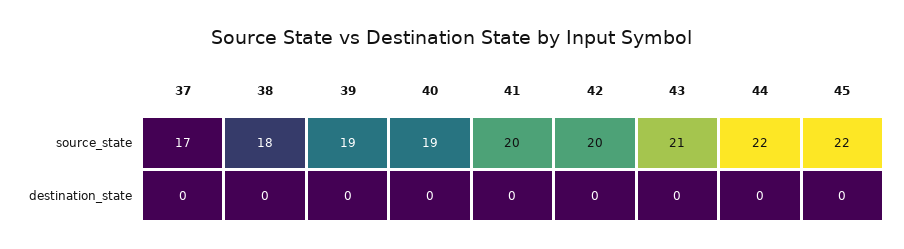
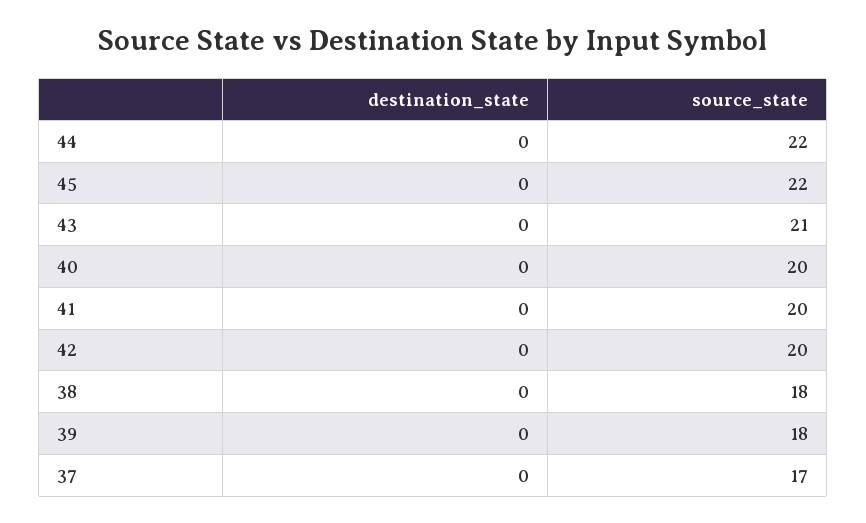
  {
    "37": {
      "source_state": 17,
      "destination_state": 0
    },
    "38": {
      "source_state": 18,
      "destination_state": 0
    },
    "39": {
-     "source_state": 19,
+     "source_state": 18,
      "destination_state": 0
    },
    "40": {
-     "source_state": 19,
+     "source_state": 20,
      "destination_state": 0
    },
    "41": {
      "source_state": 20,
      "destination_state": 0
    },
    "42": {
      "source_state": 20,
      "destination_state": 0
    },
    "43": {
      "source_state": 21,
      "destination_state": 0
    },
    "44": {
      "source_state": 22,
      "destination_state": 0
    },
    "45": {
      "source_state": 22,
      "destination_state": 0
    }
  }

